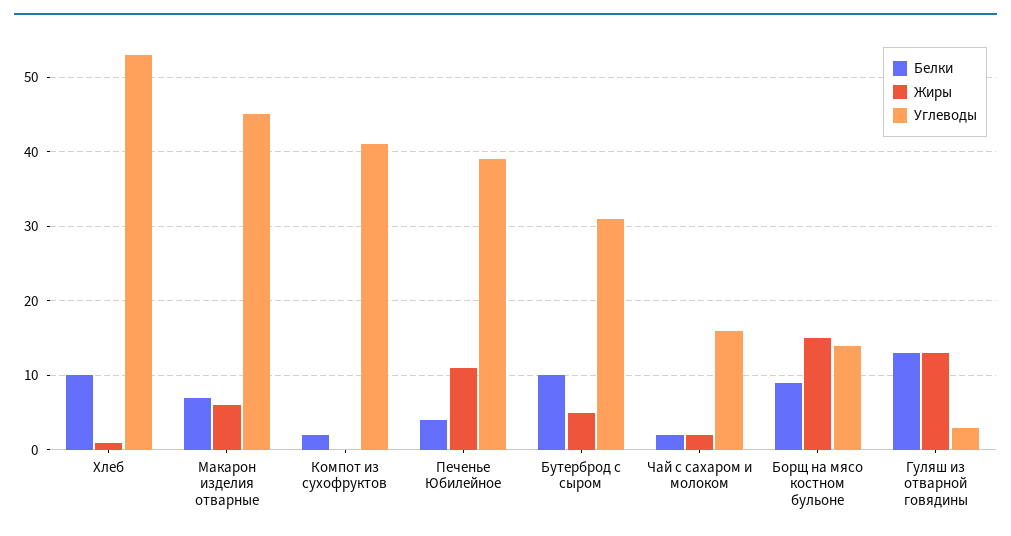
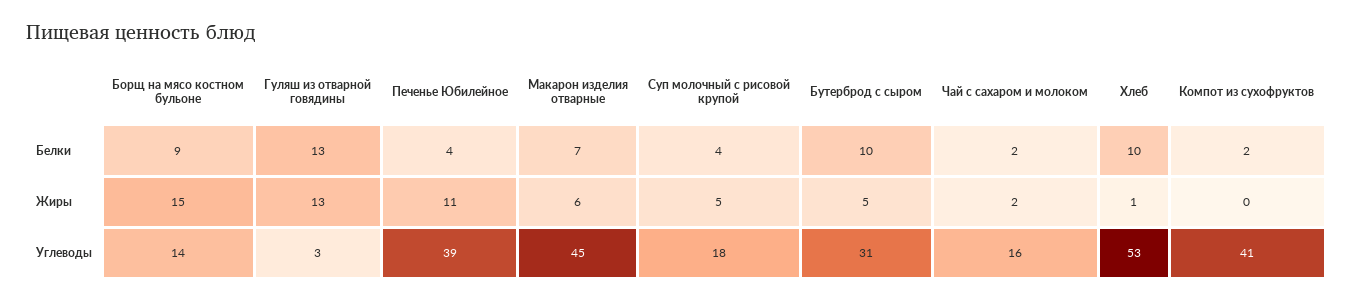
  {
    "Белки": {
      "Хлеб": 10,
      "Макарон изделия отварные": 7,
      "Компот из сухофруктов": 2,
      "Печенье Юбилейное": 4,
      "Бутерброд с сыром": 10,
      "Чай с сахаром и молоком": 2,
      "Борщ на мясо костном бульоне": 9,
-     "Гуляш из отварной говядины": 13
+     "Гуляш из отварной говядины": 13,
+     "Суп молочный с рисовой крупой": 4
    },
    "Жиры": {
      "Хлеб": 1,
      "Макарон изделия отварные": 6,
      "Компот из сухофруктов": 0,
      "Печенье Юбилейное": 11,
      "Бутерброд с сыром": 5,
      "Чай с сахаром и молоком": 2,
      "Борщ на мясо костном бульоне": 15,
-     "Гуляш из отварной говядины": 13
+     "Гуляш из отварной говядины": 13,
+     "Суп молочный с рисовой крупой": 5
    },
    "Углеводы": {
      "Хлеб": 53,
      "Макарон изделия отварные": 45,
      "Компот из сухофруктов": 41,
      "Печенье Юбилейное": 39,
      "Бутерброд с сыром": 31,
      "Чай с сахаром и молоком": 16,
      "Борщ на мясо костном бульоне": 14,
-     "Гуляш из отварной говядины": 3
+     "Гуляш из отварной говядины": 3,
+     "Суп молочный с рисовой крупой": 18
    }
  }

